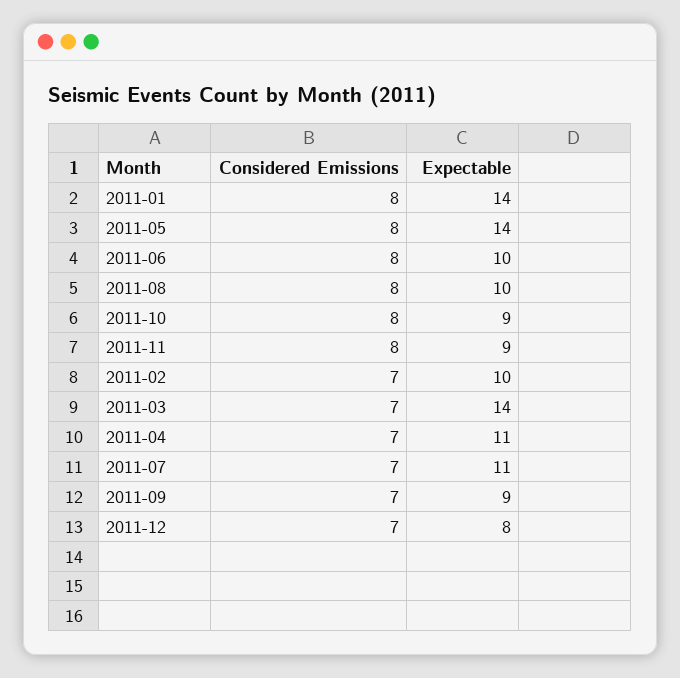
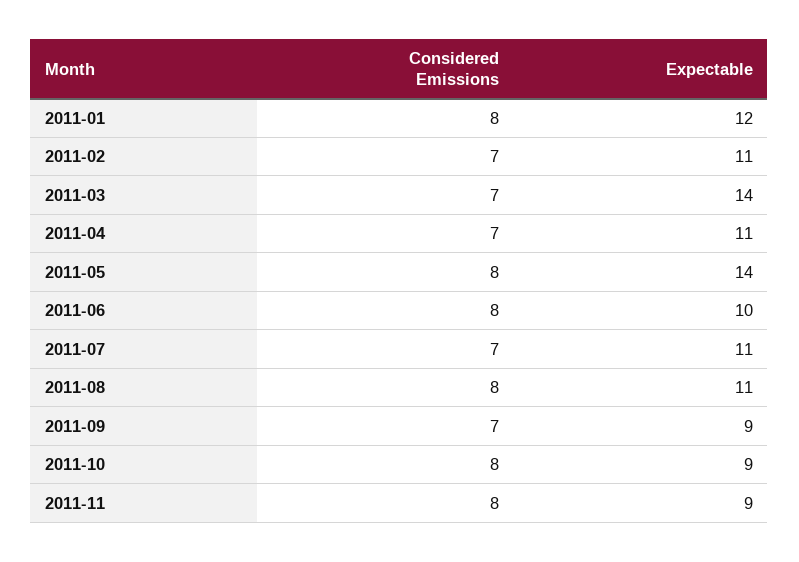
  {
    "Considered Emissions": {
      "2011-01": 8,
      "2011-05": 8,
      "2011-06": 8,
      "2011-08": 8,
      "2011-10": 8,
      "2011-11": 8,
      "2011-02": 7,
      "2011-03": 7,
      "2011-04": 7,
      "2011-07": 7,
-     "2011-09": 7,
+     "2011-09": 7
-     "2011-12": 7
    },
    "Expectable": {
-     "2011-01": 14,
+     "2011-01": 12,
      "2011-05": 14,
      "2011-06": 10,
-     "2011-08": 10,
+     "2011-08": 11,
      "2011-10": 9,
      "2011-11": 9,
-     "2011-02": 10,
+     "2011-02": 11,
      "2011-03": 14,
      "2011-04": 11,
      "2011-07": 11,
-     "2011-09": 9,
+     "2011-09": 9
-     "2011-12": 8
    }
  }

